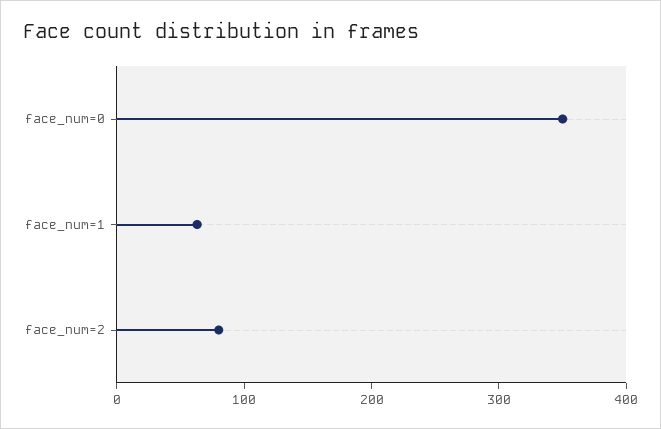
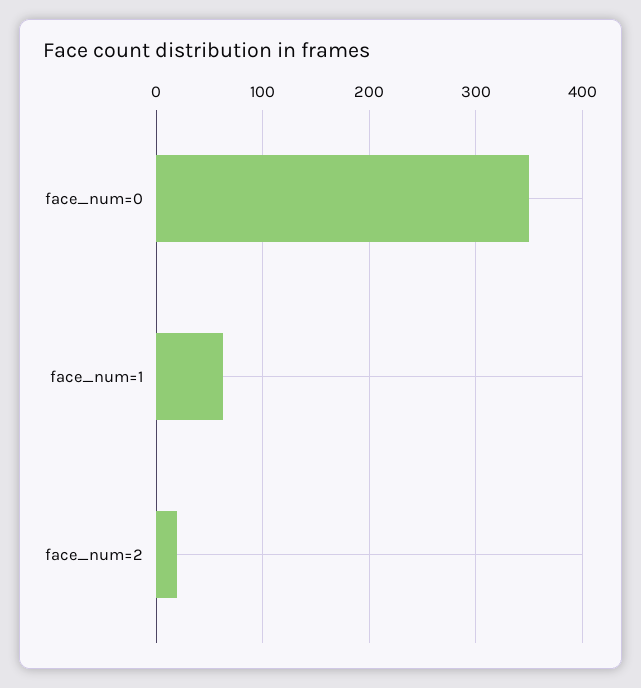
  {
    "face_num=0": 350,
    "face_num=1": 60,
-   "face_num=2": 80
+   "face_num=2": 20
  }

